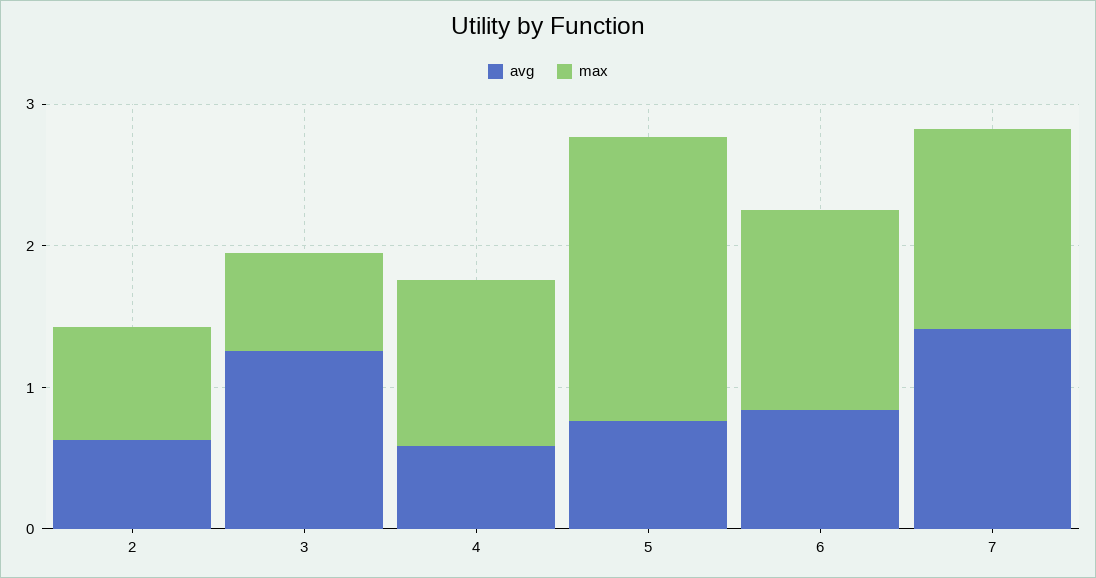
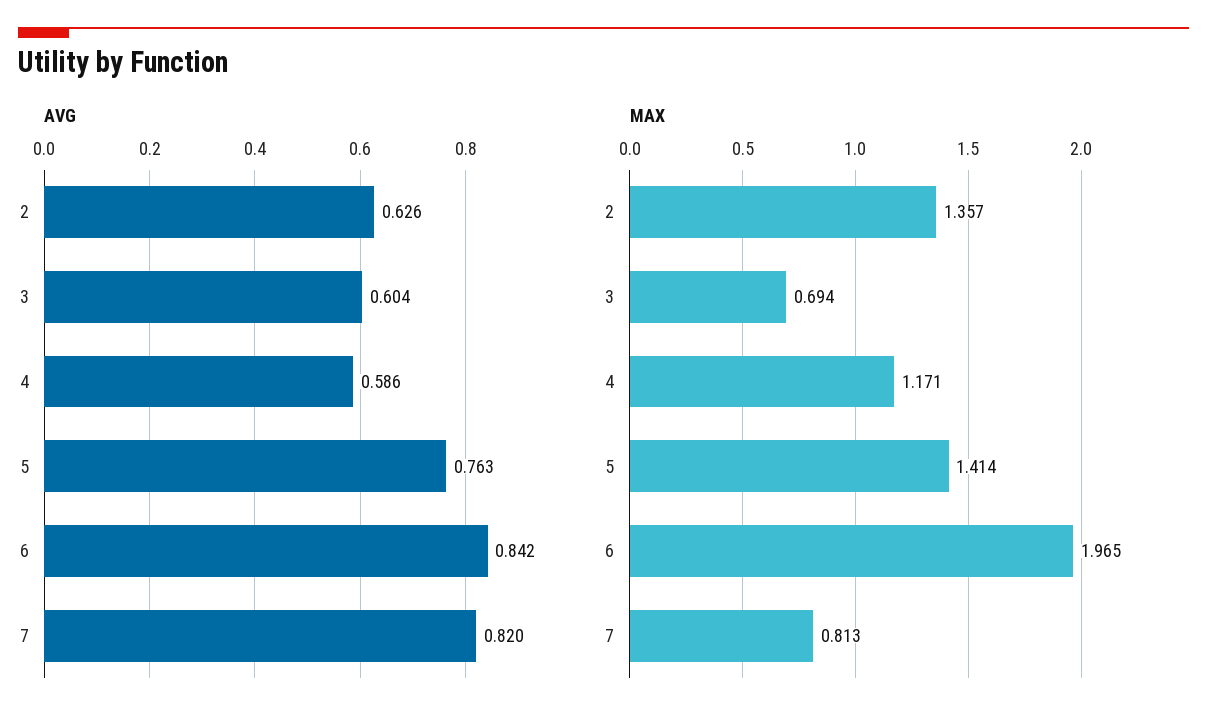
  {
    "avg": {
      "2": 0.626,
-     "3": 1.2,
+     "3": 0.604,
      "4": 0.586,
      "5": 0.763,
      "6": 0.842,
-     "7": 1.4
+     "7": 0.82
    },
    "max": {
-     "2": 0.8,
+     "2": 1.357,
      "3": 0.694,
      "4": 1.171,
-     "5": 2,
+     "5": 1.414,
-     "6": 1.4,
+     "6": 1.965,
-     "7": 1.4
+     "7": 0.813
    }
  }

